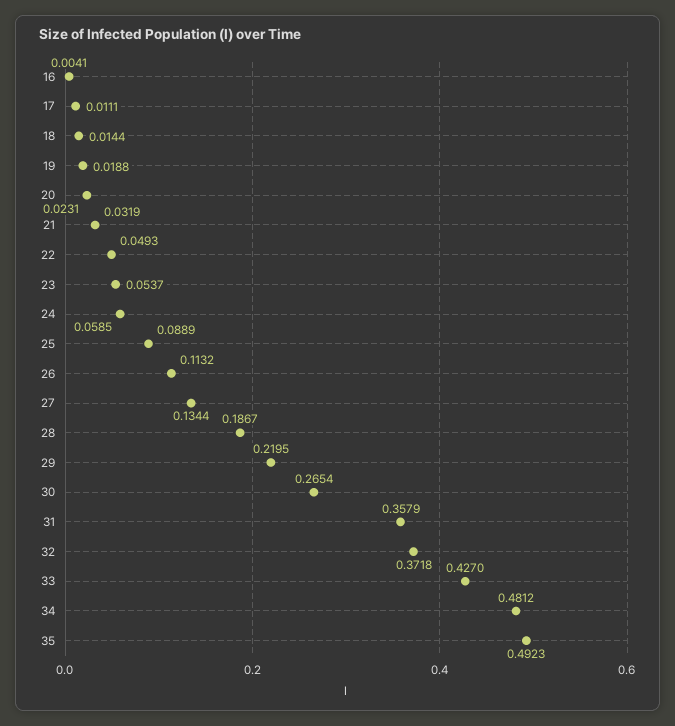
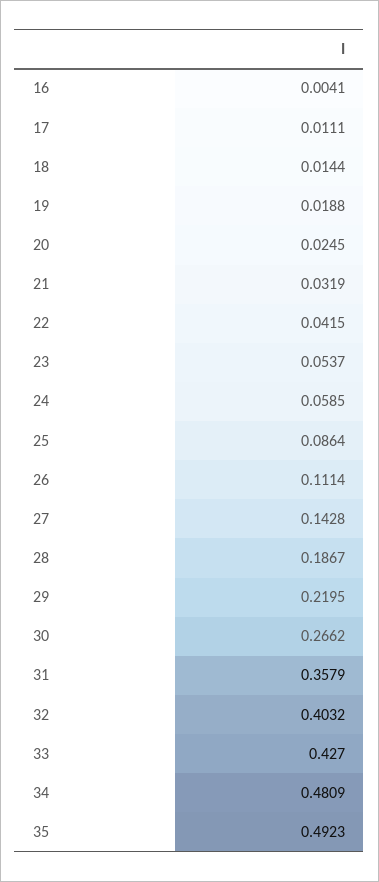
  {
    "16": 0.0041,
    "17": 0.0111,
    "18": 0.0144,
    "19": 0.0188,
-   "20": 0.0231,
+   "20": 0.0245,
    "21": 0.0319,
-   "22": 0.0493,
+   "22": 0.0415,
    "23": 0.0537,
    "24": 0.0585,
-   "25": 0.0889,
+   "25": 0.0864,
-   "26": 0.1132,
+   "26": 0.1114,
-   "27": 0.1344,
+   "27": 0.1428,
    "28": 0.1867,
    "29": 0.2195,
-   "30": 0.2654,
+   "30": 0.2662,
    "31": 0.3579,
-   "32": 0.3718,
+   "32": 0.4032,
    "33": 0.427,
-   "34": 0.4812,
+   "34": 0.4809,
    "35": 0.4923
  }

